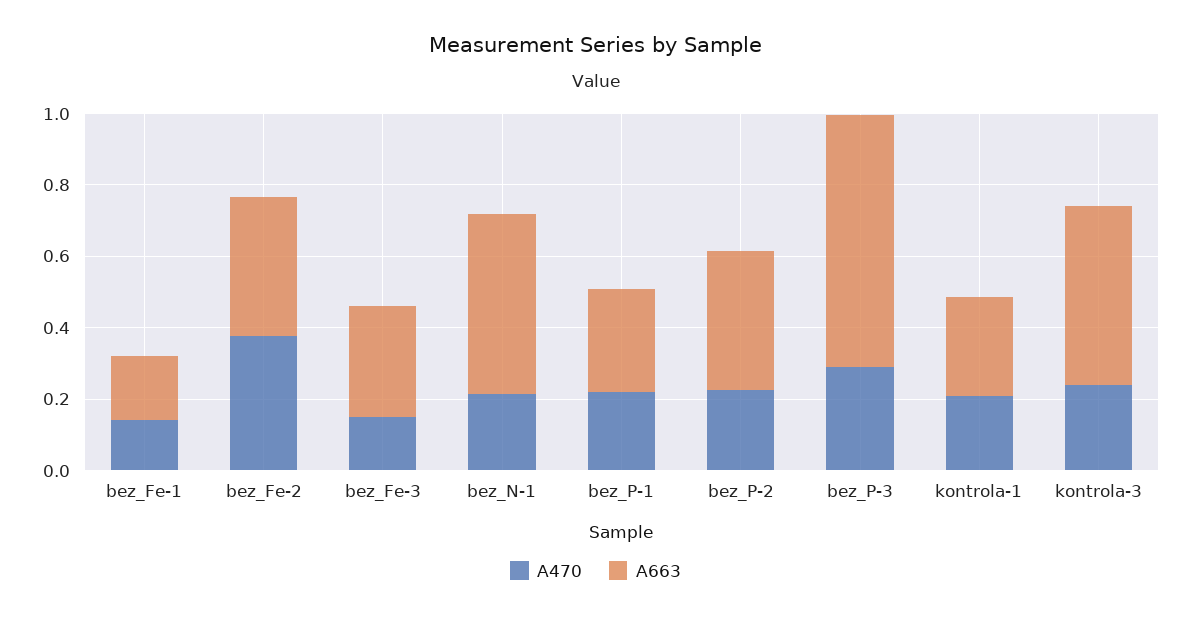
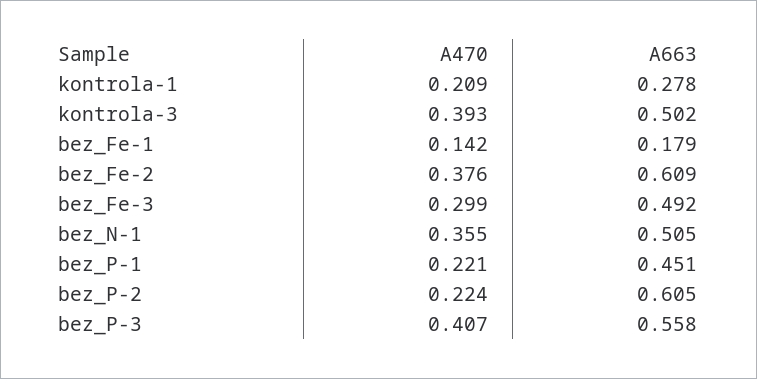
  {
    "A470": {
      "bez_Fe-1": 0.142,
      "bez_Fe-2": 0.376,
-     "bez_Fe-3": 0.15,
+     "bez_Fe-3": 0.299,
-     "bez_N-1": 0.2,
+     "bez_N-1": 0.355,
      "bez_P-1": 0.221,
      "bez_P-2": 0.224,
-     "bez_P-3": 0.3,
+     "bez_P-3": 0.407,
      "kontrola-1": 0.209,
-     "kontrola-3": 0.25
+     "kontrola-3": 0.393
    },
    "A663": {
      "bez_Fe-1": 0.179,
-     "bez_Fe-2": 0.4,
+     "bez_Fe-2": 0.609,
-     "bez_Fe-3": 0.3,
+     "bez_Fe-3": 0.492,
      "bez_N-1": 0.505,
-     "bez_P-1": 0.3,
+     "bez_P-1": 0.451,
-     "bez_P-2": 0.4,
+     "bez_P-2": 0.605,
-     "bez_P-3": 0.7,
+     "bez_P-3": 0.558,
      "kontrola-1": 0.278,
      "kontrola-3": 0.502
    }
  }

